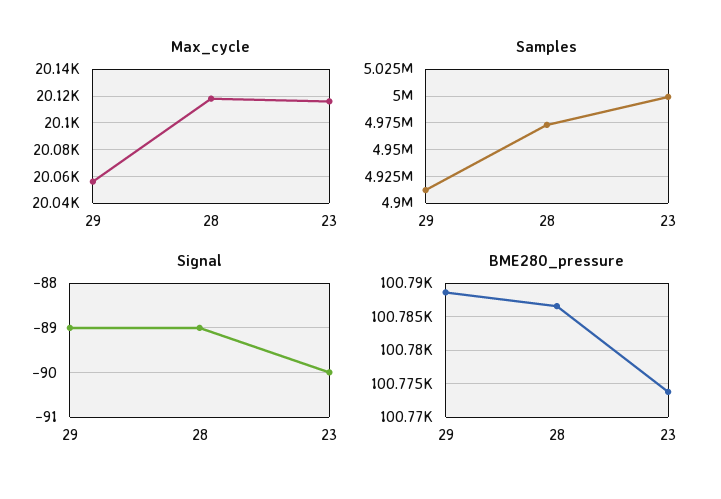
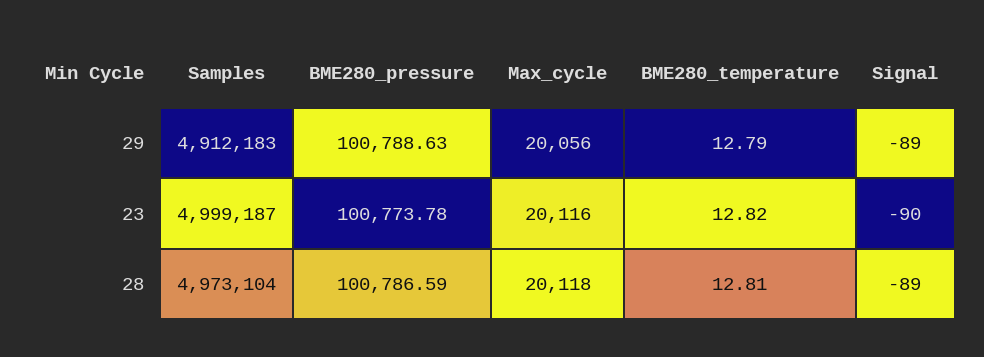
  {
    "Max_cycle": {
      "29": 20056,
      "28": 20118,
      "23": 20116
    },
    "Samples": {
      "29": 4912183,
      "28": 4973104,
      "23": 4999187
    },
    "Signal": {
      "29": -89,
      "28": -89,
      "23": -90
    },
    "BME280_pressure": {
      "29": 100788.63,
      "28": 100786.59,
      "23": 100773.78
-   }
+   },
+   "BME280_temperature": {
+     "29": 12.79,
+     "23": 12.82,
+     "28": 12.81
+   }
  }

